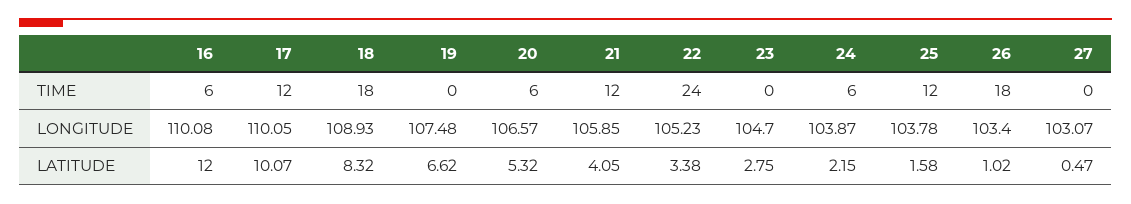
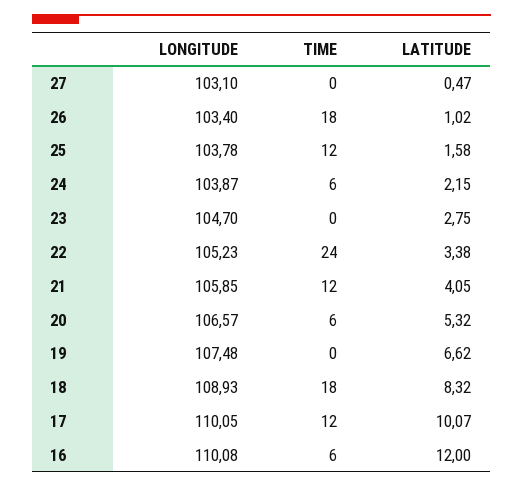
  {
    "16": {
      "TIME": 6,
      "LONGITUDE": 110.08,
      "LATITUDE": 12
    },
    "17": {
      "TIME": 12,
      "LONGITUDE": 110.05,
      "LATITUDE": 10.07
    },
    "18": {
      "TIME": 18,
      "LONGITUDE": 108.93,
      "LATITUDE": 8.32
    },
    "19": {
      "TIME": 0,
      "LONGITUDE": 107.48,
      "LATITUDE": 6.62
    },
    "20": {
      "TIME": 6,
      "LONGITUDE": 106.57,
      "LATITUDE": 5.32
    },
    "21": {
      "TIME": 12,
      "LONGITUDE": 105.85,
      "LATITUDE": 4.05
    },
    "22": {
      "TIME": 24,
      "LONGITUDE": 105.23,
      "LATITUDE": 3.38
    },
    "23": {
      "TIME": 0,
      "LONGITUDE": 104.7,
      "LATITUDE": 2.75
    },
    "24": {
      "TIME": 6,
      "LONGITUDE": 103.87,
      "LATITUDE": 2.15
    },
    "25": {
      "TIME": 12,
      "LONGITUDE": 103.78,
      "LATITUDE": 1.58
    },
    "26": {
      "TIME": 18,
      "LONGITUDE": 103.4,
      "LATITUDE": 1.02
    },
    "27": {
      "TIME": 0,
-     "LONGITUDE": 103.07,
+     "LONGITUDE": 103.1,
      "LATITUDE": 0.47
    }
  }

